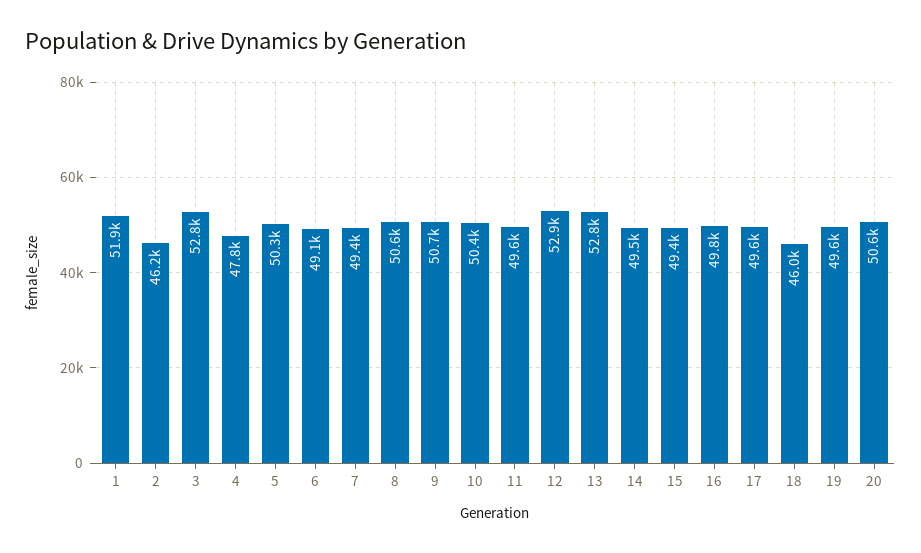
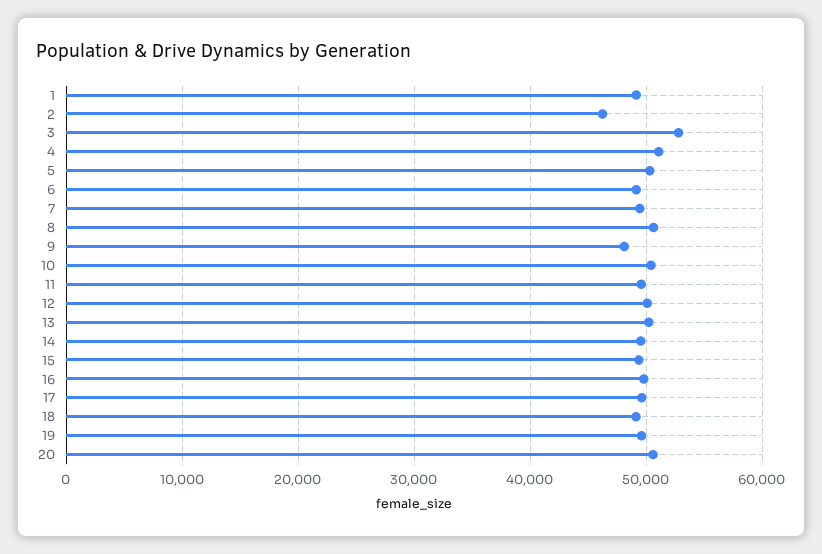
  {
-   "1": 51900,
+   "1": 49000,
    "2": 46200,
    "3": 52800,
-   "4": 47800,
+   "4": 51000,
    "5": 50300,
    "6": 49100,
    "7": 49400,
    "8": 50600,
-   "9": 50700,
+   "9": 48000,
    "10": 50400,
    "11": 49600,
-   "12": 52900,
+   "12": 50000,
-   "13": 52800,
+   "13": 50000,
    "14": 49500,
    "15": 49400,
    "16": 49800,
    "17": 49600,
-   "18": 46000,
+   "18": 49000,
    "19": 49600,
    "20": 50600
  }

